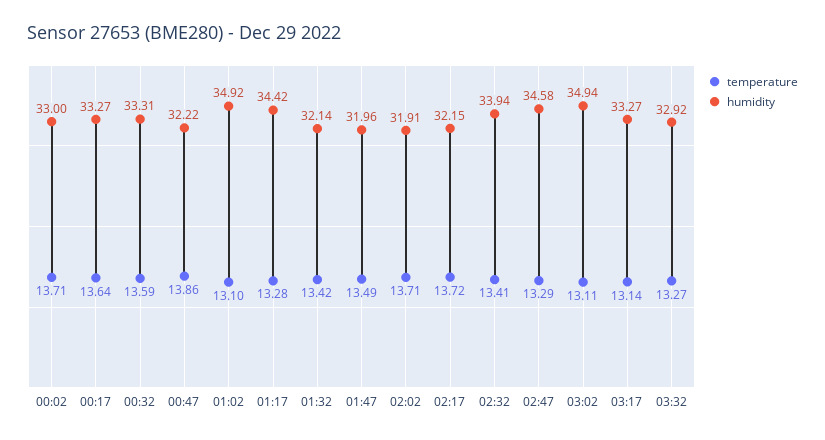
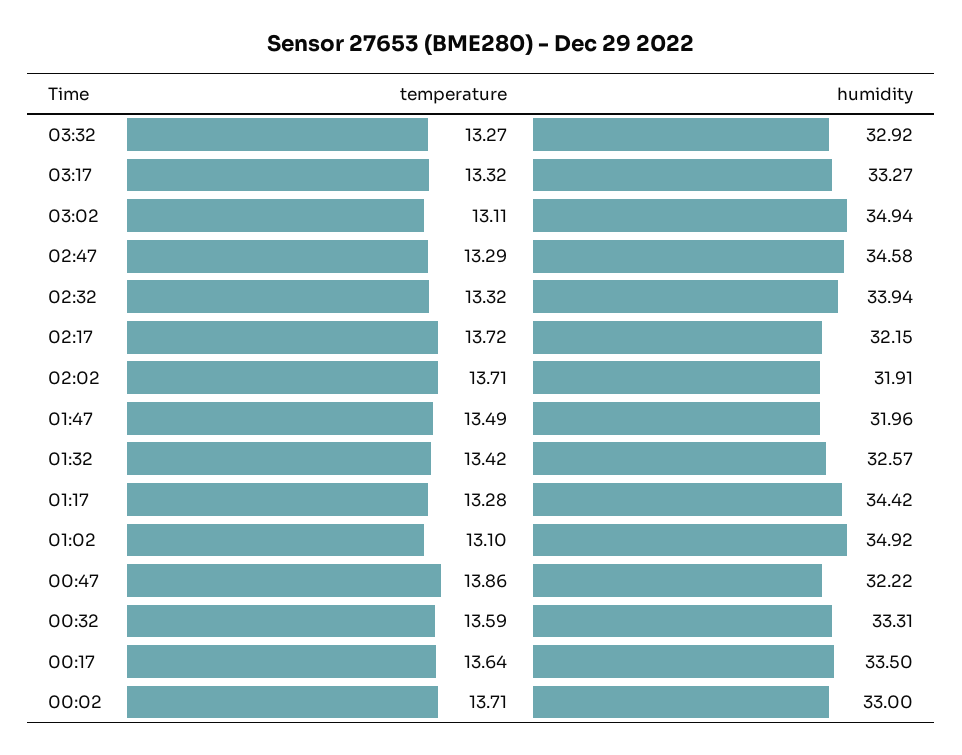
  {
    "temperature": {
      "00:02": 13.71,
      "00:17": 13.64,
      "00:32": 13.59,
      "00:47": 13.86,
      "01:02": 13.1,
      "01:17": 13.28,
      "01:32": 13.42,
      "01:47": 13.49,
      "02:02": 13.71,
      "02:17": 13.72,
-     "02:32": 13.41,
+     "02:32": 13.32,
      "02:47": 13.29,
      "03:02": 13.11,
-     "03:17": 13.14,
+     "03:17": 13.32,
      "03:32": 13.27
    },
    "humidity": {
      "00:02": 33,
-     "00:17": 33.27,
+     "00:17": 33.5,
      "00:32": 33.31,
      "00:47": 32.22,
      "01:02": 34.92,
      "01:17": 34.42,
-     "01:32": 32.14,
+     "01:32": 32.57,
      "01:47": 31.96,
      "02:02": 31.91,
      "02:17": 32.15,
      "02:32": 33.94,
      "02:47": 34.58,
      "03:02": 34.94,
      "03:17": 33.27,
      "03:32": 32.92
    }
  }

